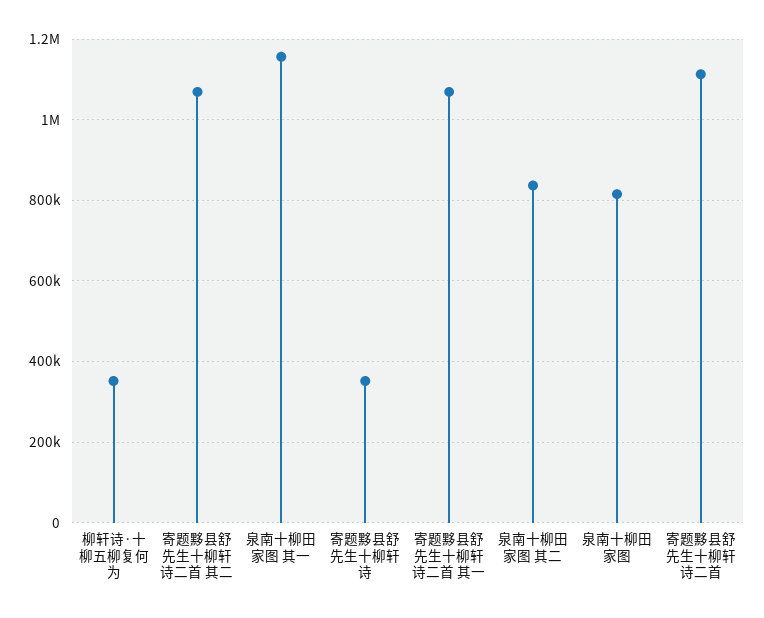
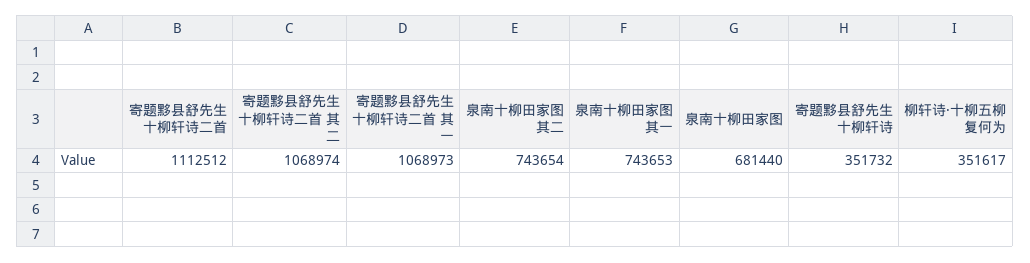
  {
    "柳轩诗·十柳五柳复何为": 351617,
    "寄题黟县舒先生十柳轩诗二首 其二": 1068974,
-   "泉南十柳田家图 其一": 1160000,
+   "泉南十柳田家图 其一": 743653,
    "寄题黟县舒先生十柳轩诗": 351732,
    "寄题黟县舒先生十柳轩诗二首 其一": 1068973,
-   "泉南十柳田家图 其二": 840000,
+   "泉南十柳田家图 其二": 743654,
-   "泉南十柳田家图": 820000,
+   "泉南十柳田家图": 681440,
    "寄题黟县舒先生十柳轩诗二首": 1112512
  }

